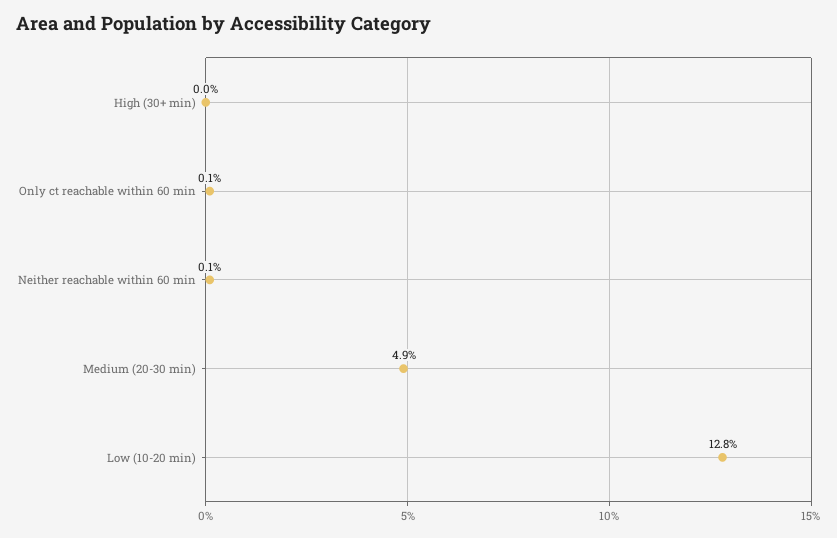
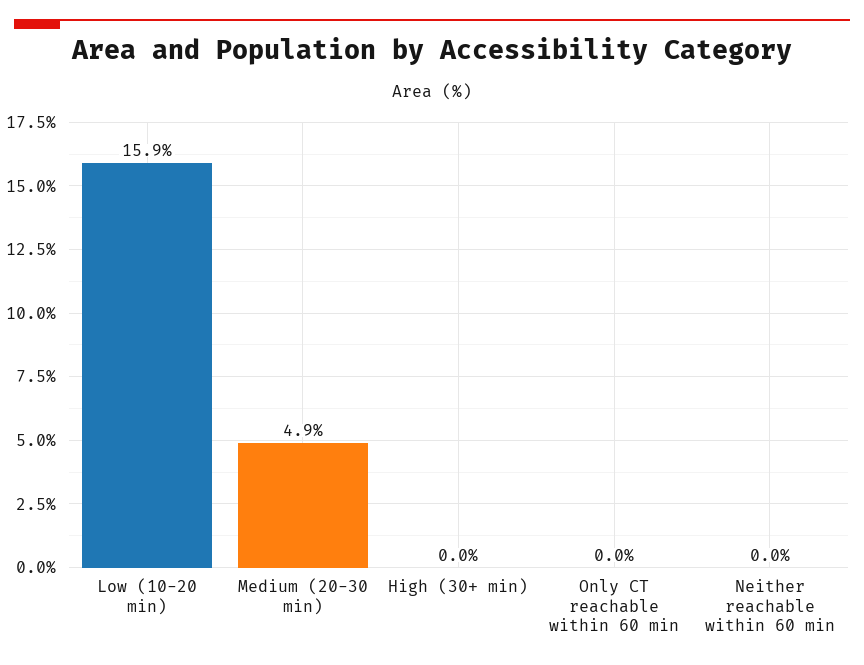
  {
    "High (30+ min)": 0,
-   "Only ct reachable within 60 min": 0.1,
+   "Only ct reachable within 60 min": 0,
-   "Neither reachable within 60 min": 0.1,
+   "Neither reachable within 60 min": 0,
    "Medium (20-30 min)": 4.9,
-   "Low (10-20 min)": 12.8
+   "Low (10-20 min)": 15.9
  }

